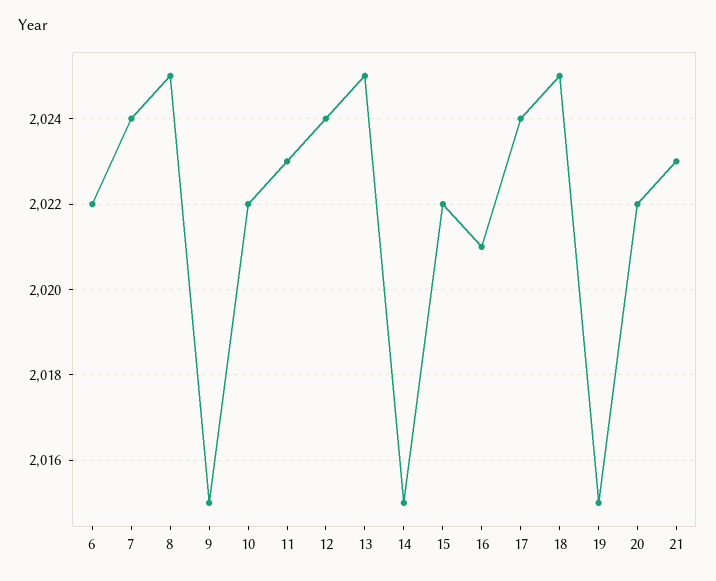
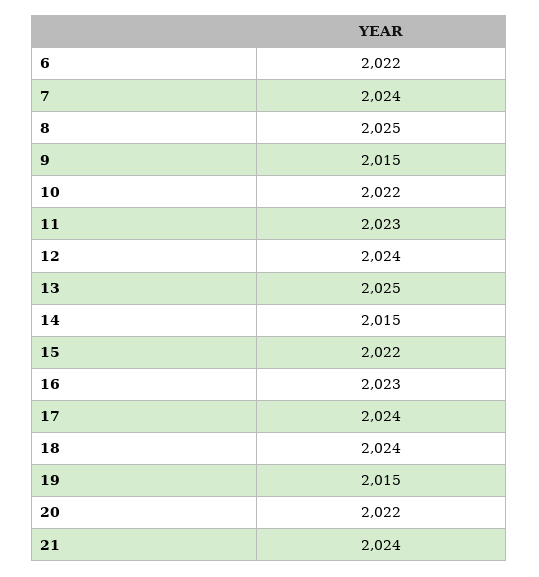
  {
    "6": 2022,
    "7": 2024,
    "8": 2025,
    "9": 2015,
    "10": 2022,
    "11": 2023,
    "12": 2024,
    "13": 2025,
    "14": 2015,
    "15": 2022,
-   "16": 2021,
+   "16": 2023,
    "17": 2024,
-   "18": 2025,
+   "18": 2024,
    "19": 2015,
    "20": 2022,
-   "21": 2023
+   "21": 2024
  }

